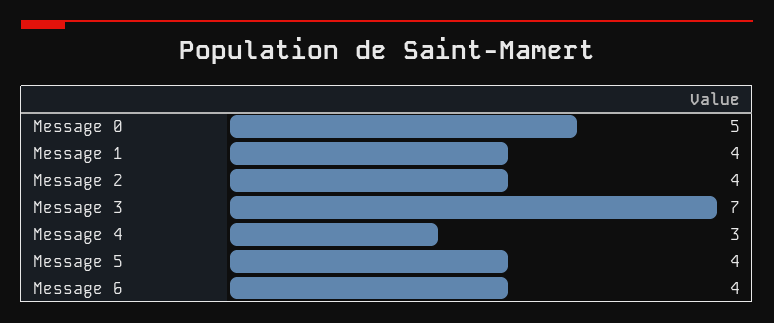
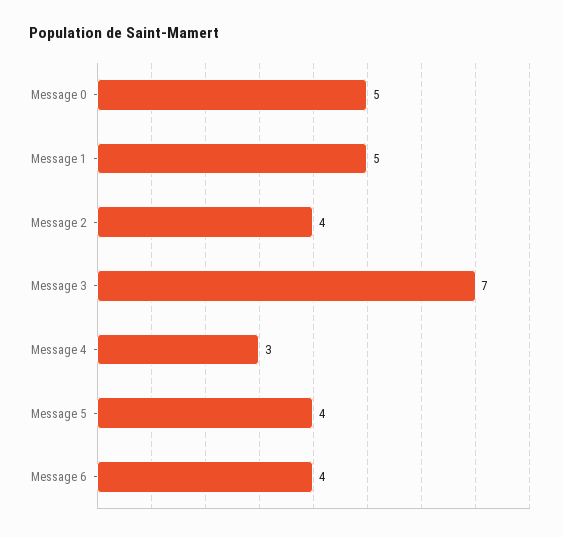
  {
    "Message 0": 5,
-   "Message 1": 4,
+   "Message 1": 5,
    "Message 2": 4,
    "Message 3": 7,
    "Message 4": 3,
    "Message 5": 4,
    "Message 6": 4
  }

